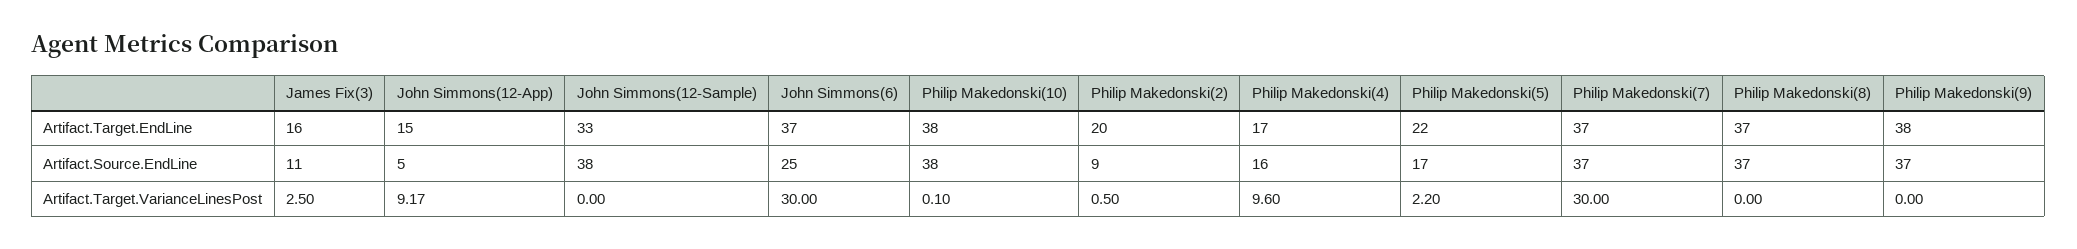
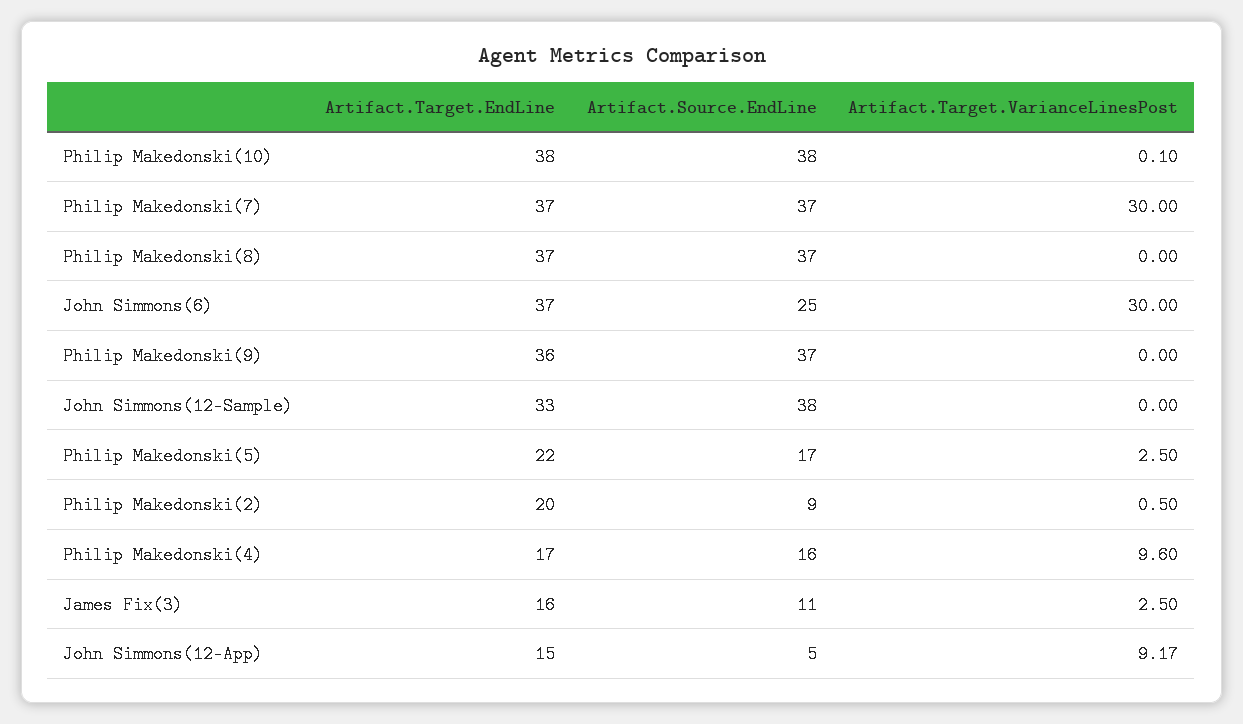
  {
    "James Fix(3)": {
      "Artifact.Target.EndLine": 16,
      "Artifact.Source.EndLine": 11,
      "Artifact.Target.VarianceLinesPost": 2.5
    },
    "John Simmons(12-App)": {
      "Artifact.Target.EndLine": 15,
      "Artifact.Source.EndLine": 5,
      "Artifact.Target.VarianceLinesPost": 9.17
    },
    "John Simmons(12-Sample)": {
      "Artifact.Target.EndLine": 33,
      "Artifact.Source.EndLine": 38,
      "Artifact.Target.VarianceLinesPost": 0
    },
    "John Simmons(6)": {
      "Artifact.Target.EndLine": 37,
      "Artifact.Source.EndLine": 25,
      "Artifact.Target.VarianceLinesPost": 30
    },
    "Philip Makedonski(10)": {
      "Artifact.Target.EndLine": 38,
      "Artifact.Source.EndLine": 38,
      "Artifact.Target.VarianceLinesPost": 0.1
    },
    "Philip Makedonski(2)": {
      "Artifact.Target.EndLine": 20,
      "Artifact.Source.EndLine": 9,
      "Artifact.Target.VarianceLinesPost": 0.5
    },
    "Philip Makedonski(4)": {
      "Artifact.Target.EndLine": 17,
      "Artifact.Source.EndLine": 16,
      "Artifact.Target.VarianceLinesPost": 9.6
    },
    "Philip Makedonski(5)": {
      "Artifact.Target.EndLine": 22,
      "Artifact.Source.EndLine": 17,
-     "Artifact.Target.VarianceLinesPost": 2.2
+     "Artifact.Target.VarianceLinesPost": 2.5
    },
    "Philip Makedonski(7)": {
      "Artifact.Target.EndLine": 37,
      "Artifact.Source.EndLine": 37,
      "Artifact.Target.VarianceLinesPost": 30
    },
    "Philip Makedonski(8)": {
      "Artifact.Target.EndLine": 37,
      "Artifact.Source.EndLine": 37,
      "Artifact.Target.VarianceLinesPost": 0
    },
    "Philip Makedonski(9)": {
-     "Artifact.Target.EndLine": 38,
+     "Artifact.Target.EndLine": 36,
      "Artifact.Source.EndLine": 37,
      "Artifact.Target.VarianceLinesPost": 0
    }
  }

